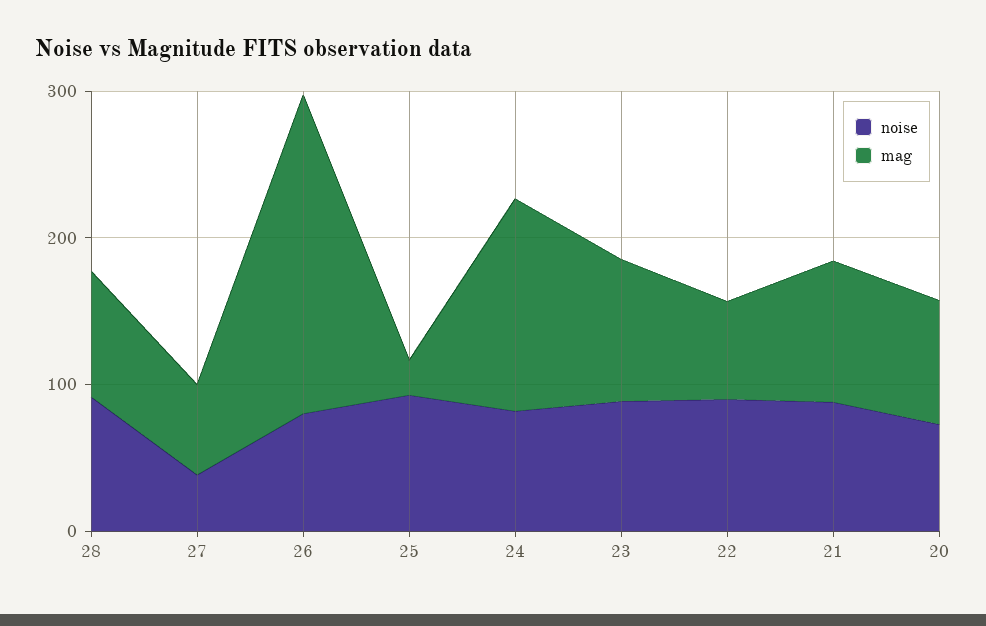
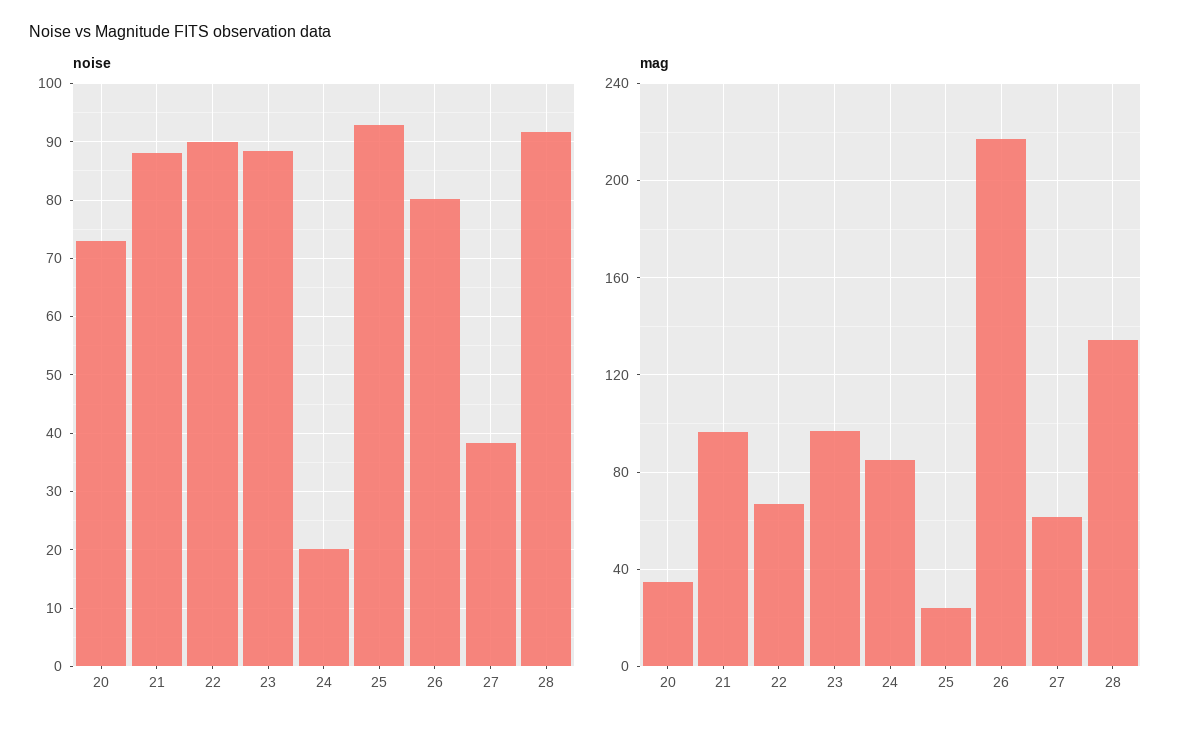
  {
    "noise": {
      "28": 92,
      "27": 38,
      "26": 80,
      "25": 92,
-     "24": 80,
+     "24": 20,
      "23": 88,
      "22": 90,
      "21": 88,
      "20": 72
    },
    "mag": {
-     "28": 80,
+     "28": 135,
      "27": 60,
      "26": 215,
      "25": 25,
-     "24": 140,
+     "24": 85,
      "23": 95,
      "22": 65,
      "21": 95,
-     "20": 80
+     "20": 35
    }
  }

